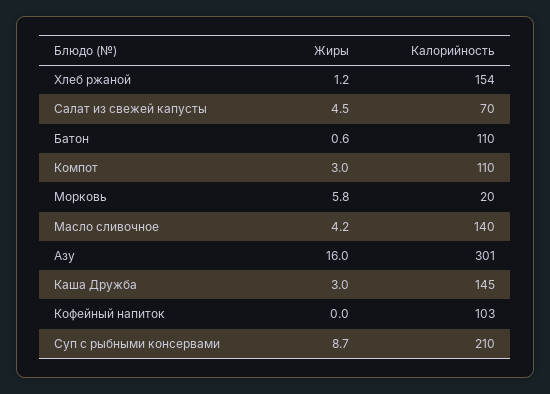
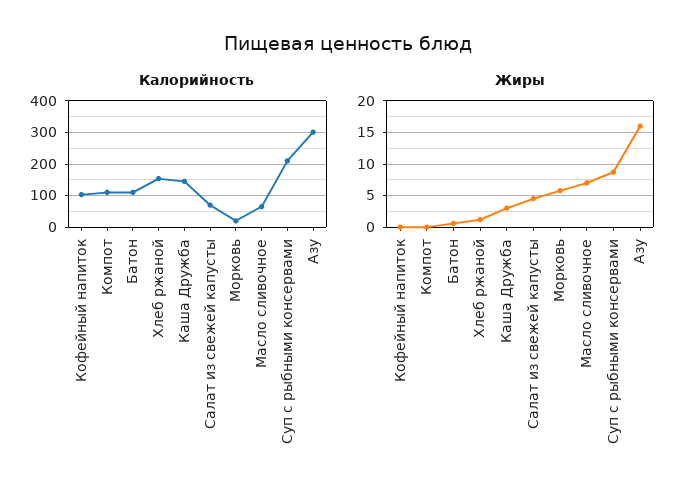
  {
    "Жиры": {
      "Хлеб ржаной": 1.2,
      "Салат из свежей капусты": 4.5,
      "Батон": 0.6,
-     "Компот": 3,
+     "Компот": 0,
      "Морковь": 5.8,
-     "Масло сливочное": 4.2,
+     "Масло сливочное": 7,
      "Азу": 16,
      "Каша Дружба": 3,
      "Кофейный напиток": 0,
      "Суп с рыбными консервами": 8.7
    },
    "Калорийность": {
      "Хлеб ржаной": 154,
      "Салат из свежей капусты": 70,
      "Батон": 110,
      "Компот": 110,
      "Морковь": 20,
-     "Масло сливочное": 140,
+     "Масло сливочное": 60,
      "Азу": 301,
      "Каша Дружба": 145,
      "Кофейный напиток": 103,
      "Суп с рыбными консервами": 210
    }
  }

